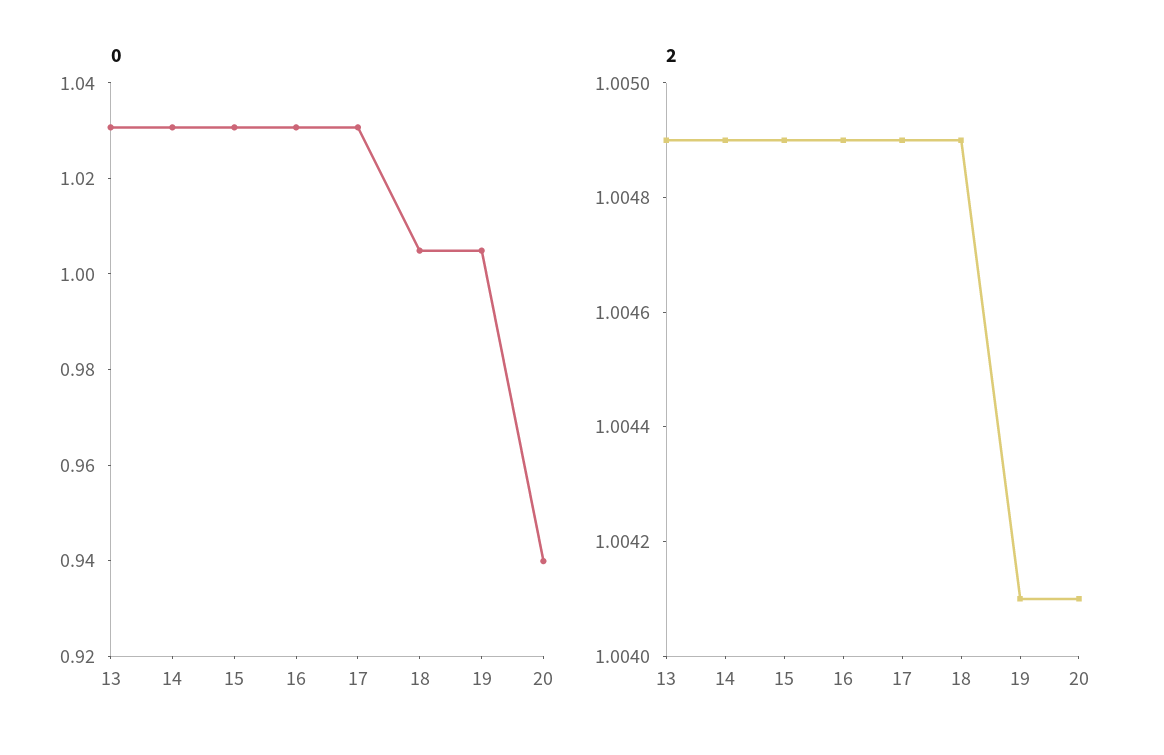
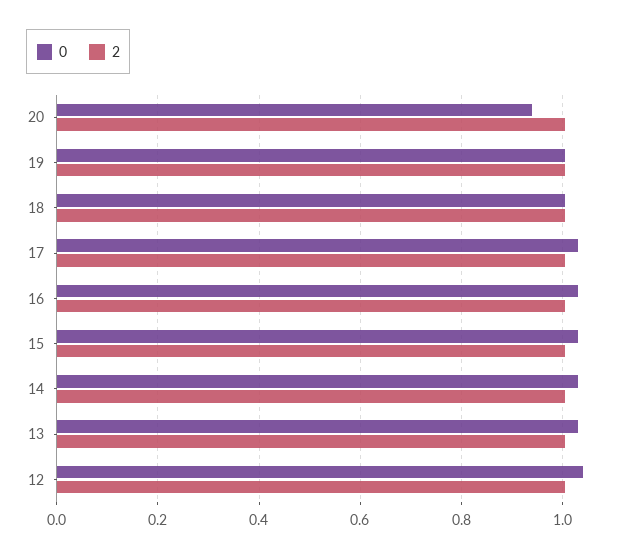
  {
    "0": {
      "13": 1.03,
      "14": 1.03,
      "15": 1.03,
      "16": 1.03,
      "17": 1.03,
      "18": 1.005,
      "19": 1.005,
-     "20": 0.94
+     "20": 0.94,
+     "12": 1.04
    },
    "2": {
      "13": 1.0049,
      "14": 1.0049,
      "15": 1.0049,
      "16": 1.0049,
      "17": 1.0049,
      "18": 1.0049,
      "19": 1.0041,
-     "20": 1.0041
+     "20": 1.0041,
+     "12": 1
    }
  }

